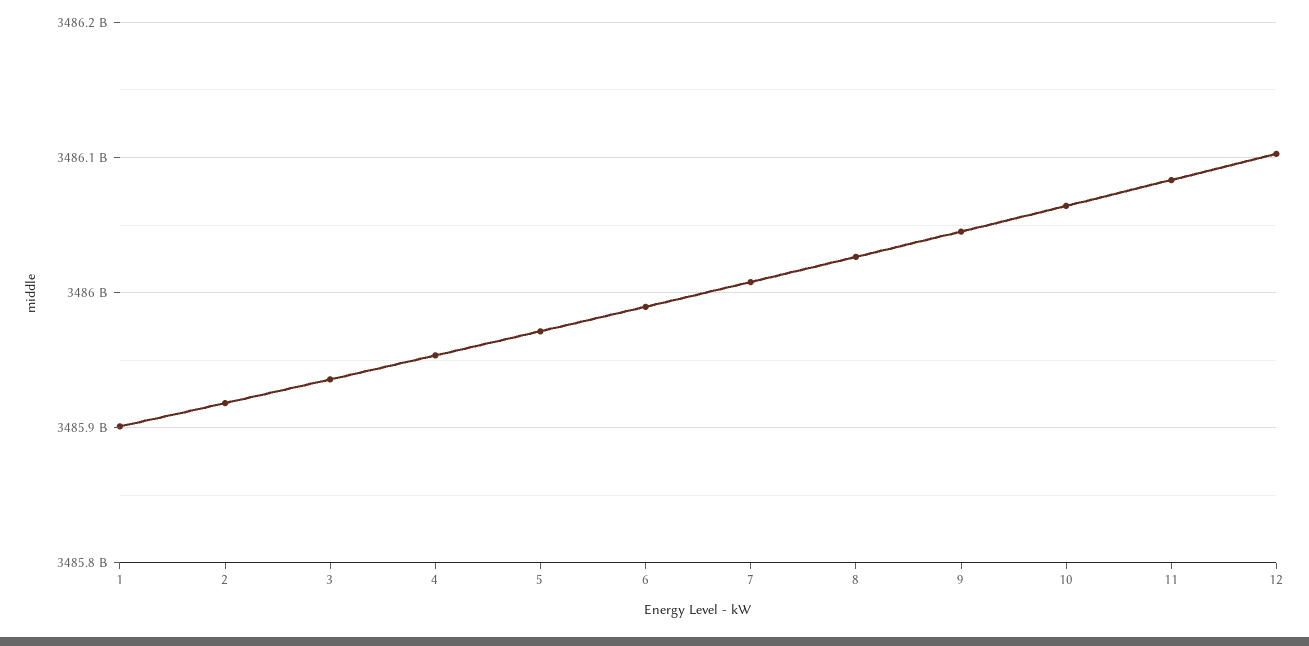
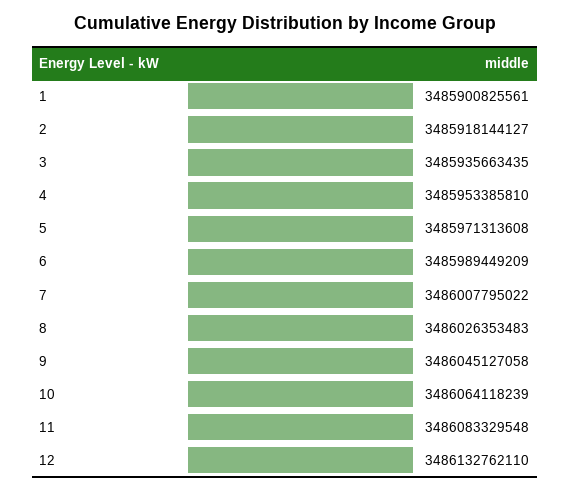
  {
    "1": 3485900825561,
    "2": 3485918144127,
    "3": 3485935663435,
    "4": 3485953385810,
    "5": 3485971313608,
    "6": 3485989449209,
    "7": 3486007795022,
    "8": 3486026353483,
    "9": 3486045127058,
    "10": 3486064118239,
    "11": 3486083329548,
-   "12": 3486100000000
+   "12": 3486132762110
  }

